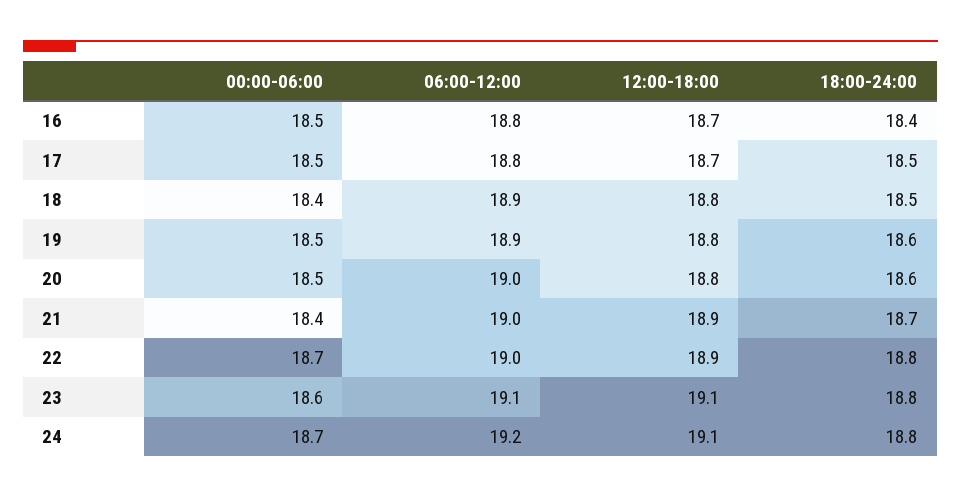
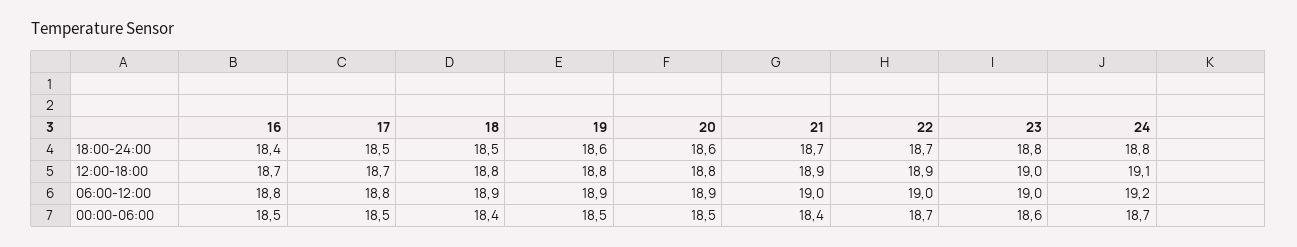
  {
    "00:00-06:00": {
      "16": 18.5,
      "17": 18.5,
      "18": 18.4,
      "19": 18.5,
      "20": 18.5,
      "21": 18.4,
      "22": 18.7,
      "23": 18.6,
      "24": 18.7
    },
    "06:00-12:00": {
      "16": 18.8,
      "17": 18.8,
      "18": 18.9,
      "19": 18.9,
-     "20": 19,
+     "20": 18.9,
      "21": 19,
      "22": 19,
-     "23": 19.1,
+     "23": 19,
      "24": 19.2
    },
    "12:00-18:00": {
      "16": 18.7,
      "17": 18.7,
      "18": 18.8,
      "19": 18.8,
      "20": 18.8,
      "21": 18.9,
      "22": 18.9,
-     "23": 19.1,
+     "23": 19,
      "24": 19.1
    },
    "18:00-24:00": {
      "16": 18.4,
      "17": 18.5,
      "18": 18.5,
      "19": 18.6,
      "20": 18.6,
      "21": 18.7,
-     "22": 18.8,
+     "22": 18.7,
      "23": 18.8,
      "24": 18.8
    }
  }

